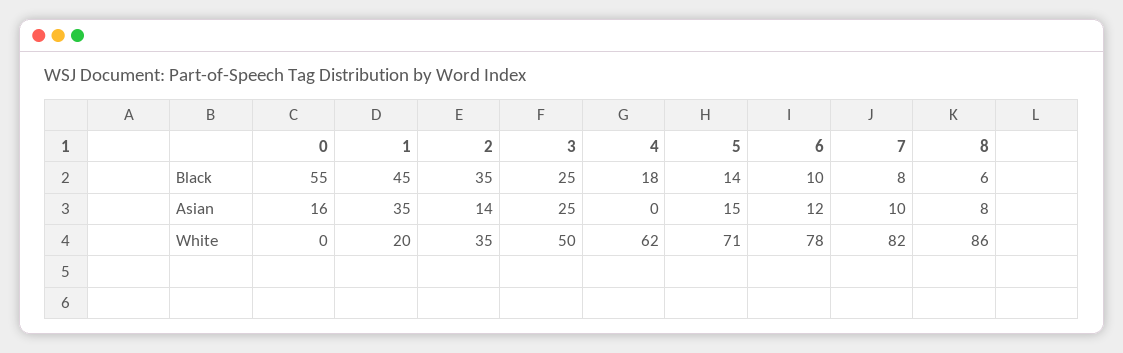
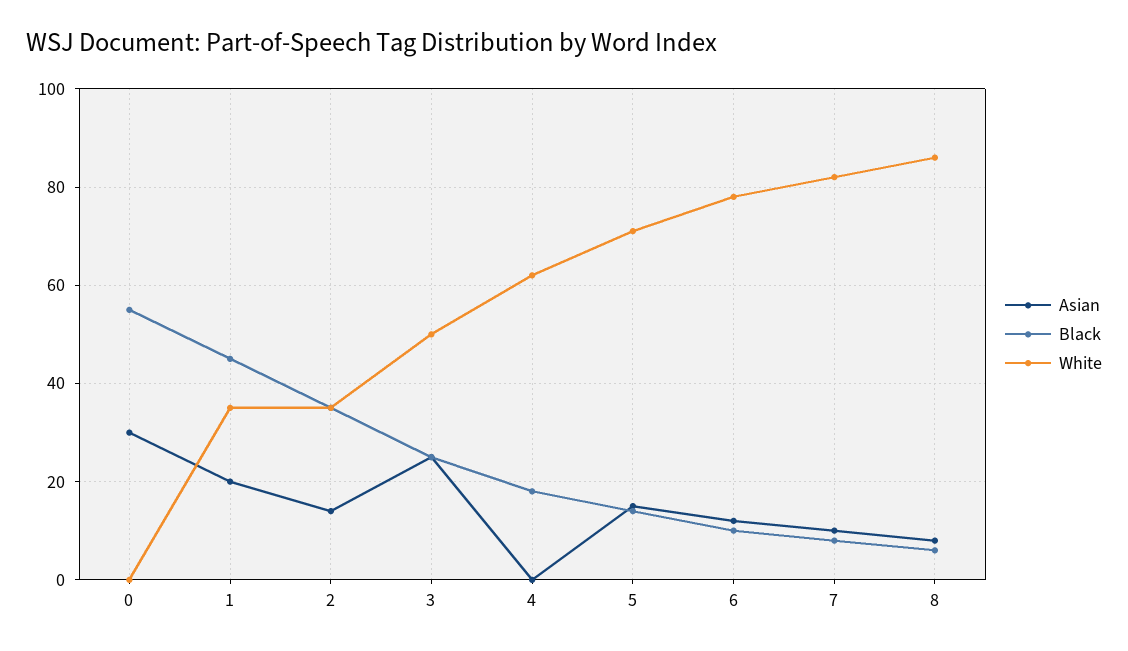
  {
    "Black": {
      "0": 55,
      "1": 45,
      "2": 35,
      "3": 25,
      "4": 18,
      "5": 14,
      "6": 10,
      "7": 8,
      "8": 6
    },
    "Asian": {
-     "0": 16,
+     "0": 30,
-     "1": 35,
+     "1": 20,
      "2": 14,
      "3": 25,
      "4": 0,
      "5": 15,
      "6": 12,
      "7": 10,
      "8": 8
    },
    "White": {
      "0": 0,
-     "1": 20,
+     "1": 35,
      "2": 35,
      "3": 50,
      "4": 62,
      "5": 71,
      "6": 78,
      "7": 82,
      "8": 86
    }
  }

